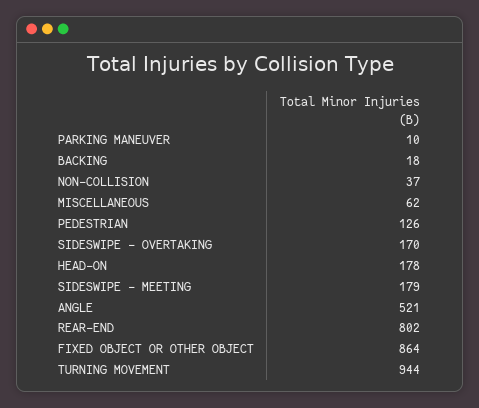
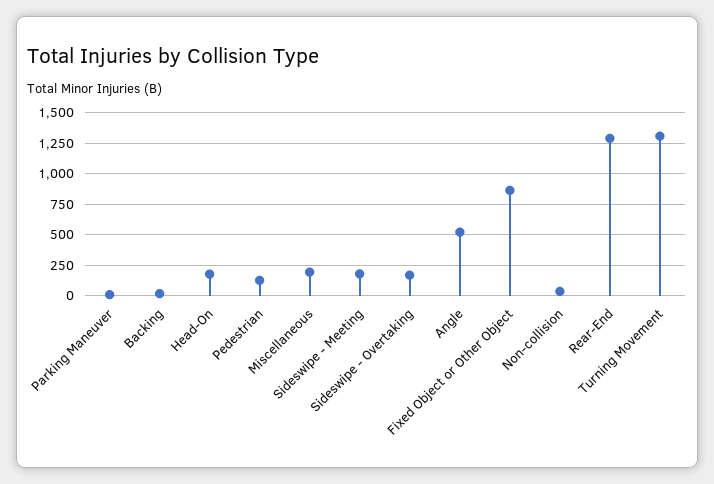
  {
    "PARKING MANEUVER": 10,
    "BACKING": 18,
    "NON-COLLISION": 37,
-   "MISCELLANEOUS": 62,
+   "MISCELLANEOUS": 200,
    "PEDESTRIAN": 126,
    "SIDESWIPE - OVERTAKING": 170,
    "HEAD-ON": 178,
    "SIDESWIPE - MEETING": 179,
    "ANGLE": 521,
-   "REAR-END": 802,
+   "REAR-END": 1300,
    "FIXED OBJECT OR OTHER OBJECT": 864,
-   "TURNING MOVEMENT": 944
+   "TURNING MOVEMENT": 1300
  }

